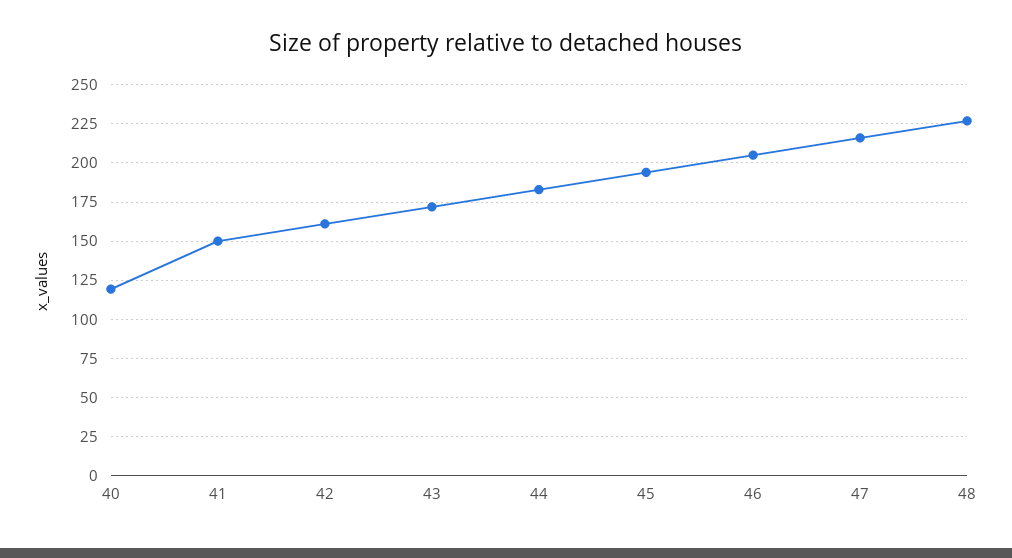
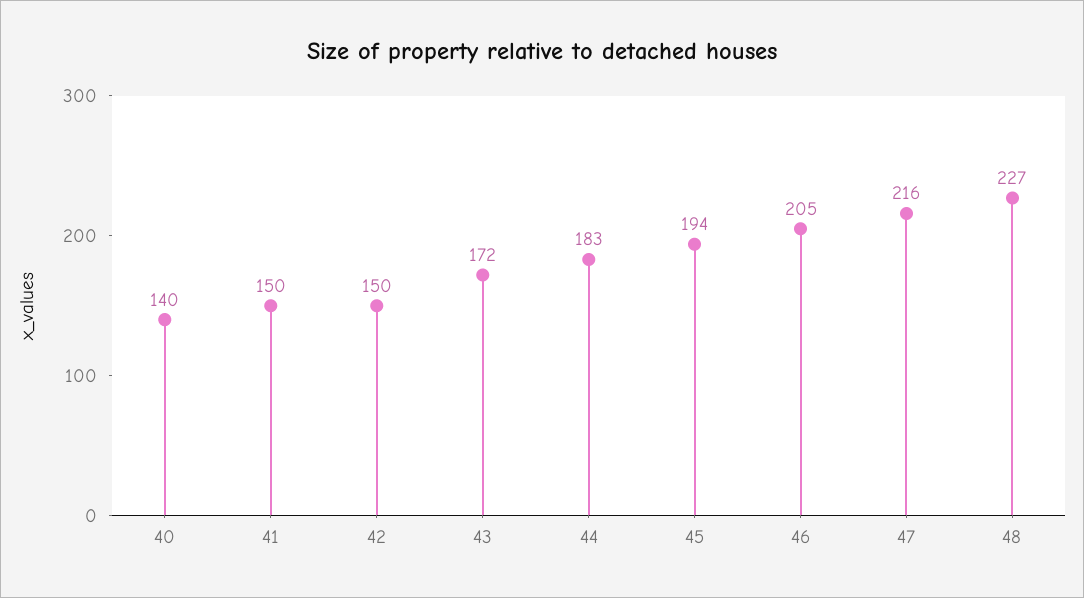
  {
-   "40": 120,
+   "40": 140,
    "41": 150,
-   "42": 160,
+   "42": 150,
    "43": 172,
    "44": 183,
    "45": 194,
    "46": 205,
    "47": 216,
    "48": 227
  }

